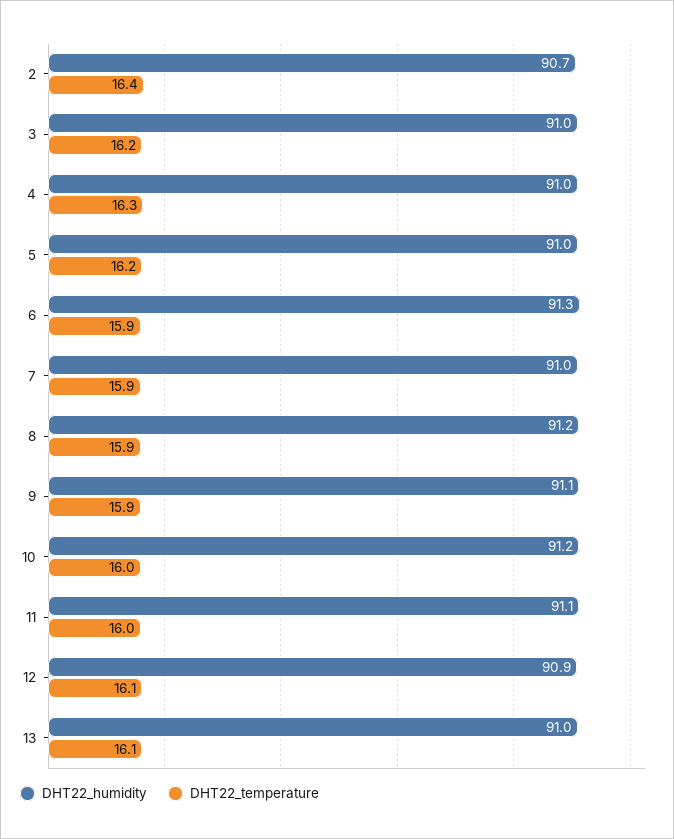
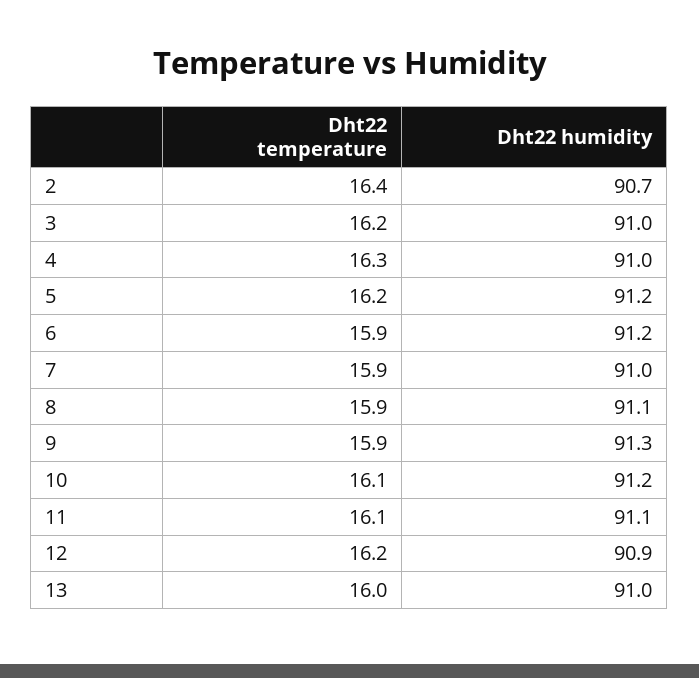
  {
    "DHT22_humidity": {
      "2": 90.7,
      "3": 91,
      "4": 91,
-     "5": 91,
+     "5": 91.2,
-     "6": 91.3,
+     "6": 91.2,
      "7": 91,
-     "8": 91.2,
+     "8": 91.1,
-     "9": 91.1,
+     "9": 91.3,
      "10": 91.2,
      "11": 91.1,
      "12": 90.9,
      "13": 91
    },
    "DHT22_temperature": {
      "2": 16.4,
      "3": 16.2,
      "4": 16.3,
      "5": 16.2,
      "6": 15.9,
      "7": 15.9,
      "8": 15.9,
      "9": 15.9,
-     "10": 16,
+     "10": 16.1,
-     "11": 16,
+     "11": 16.1,
-     "12": 16.1,
+     "12": 16.2,
-     "13": 16.1
+     "13": 16
    }
  }

